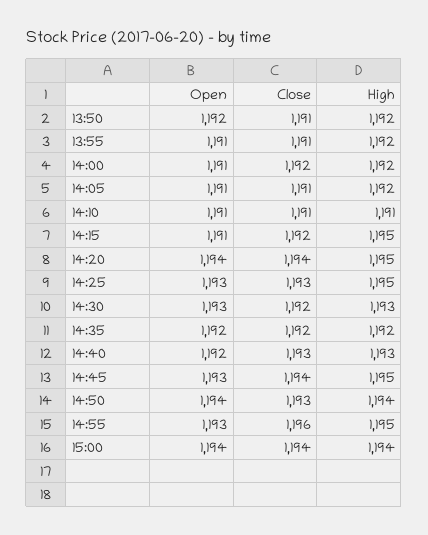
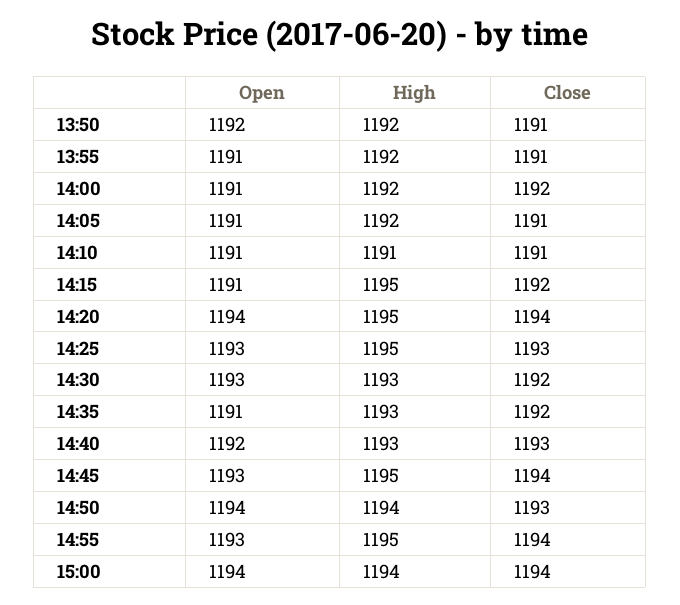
  {
    "Open": {
      "13:50": 1192,
      "13:55": 1191,
      "14:00": 1191,
      "14:05": 1191,
      "14:10": 1191,
      "14:15": 1191,
      "14:20": 1194,
      "14:25": 1193,
      "14:30": 1193,
-     "14:35": 1192,
+     "14:35": 1191,
      "14:40": 1192,
      "14:45": 1193,
      "14:50": 1194,
      "14:55": 1193,
      "15:00": 1194
    },
    "Close": {
      "13:50": 1191,
      "13:55": 1191,
      "14:00": 1192,
      "14:05": 1191,
      "14:10": 1191,
      "14:15": 1192,
      "14:20": 1194,
      "14:25": 1193,
      "14:30": 1192,
      "14:35": 1192,
      "14:40": 1193,
      "14:45": 1194,
      "14:50": 1193,
-     "14:55": 1196,
+     "14:55": 1194,
      "15:00": 1194
    },
    "High": {
      "13:50": 1192,
      "13:55": 1192,
      "14:00": 1192,
      "14:05": 1192,
      "14:10": 1191,
      "14:15": 1195,
      "14:20": 1195,
      "14:25": 1195,
      "14:30": 1193,
-     "14:35": 1192,
+     "14:35": 1193,
      "14:40": 1193,
      "14:45": 1195,
      "14:50": 1194,
      "14:55": 1195,
      "15:00": 1194
    }
  }

